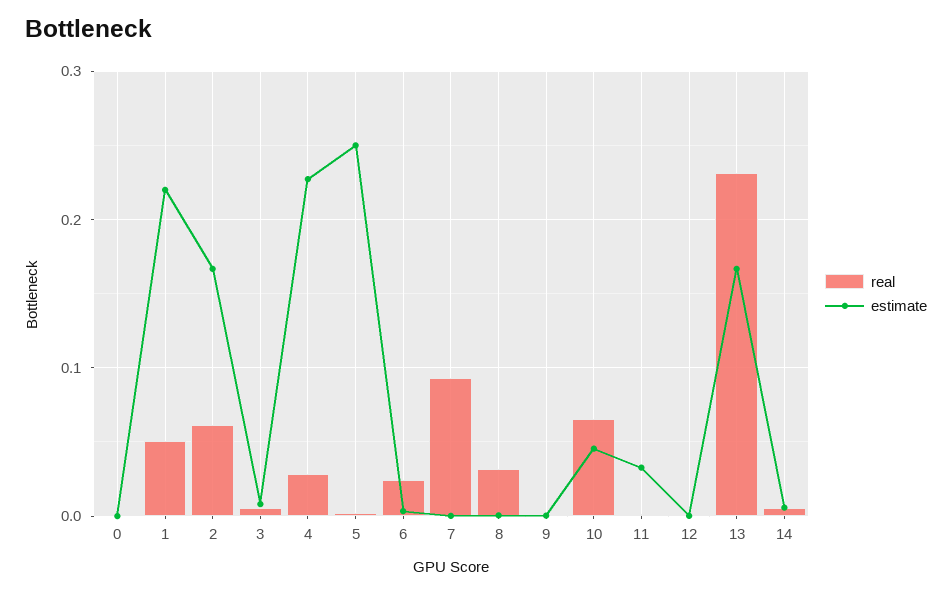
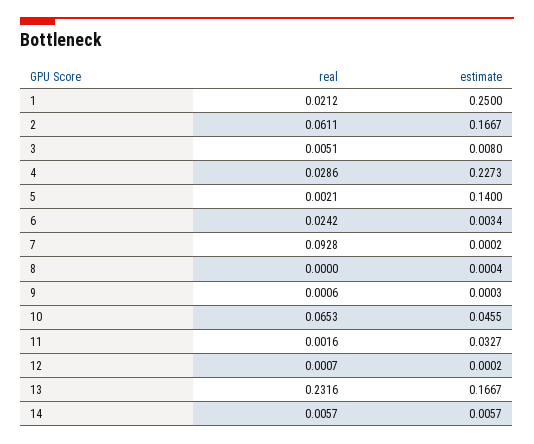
  {
    "real": {
-     "0": 0,
-     "1": 0.05,
+     "1": 0.0212,
      "2": 0.0611,
      "3": 0.0051,
      "4": 0.0286,
      "5": 0.0021,
      "6": 0.0242,
      "7": 0.0928,
-     "8": 0.03,
+     "8": 0,
      "9": 0.0006,
      "10": 0.0653,
      "11": 0.0016,
      "12": 0.0007,
      "13": 0.2316,
      "14": 0.0057
    },
    "estimate": {
-     "0": 0,
-     "1": 0.22,
+     "1": 0.25,
      "2": 0.1667,
      "3": 0.008,
      "4": 0.2273,
-     "5": 0.25,
+     "5": 0.14,
      "6": 0.0034,
      "7": 0.0002,
      "8": 0.0004,
      "9": 0.0003,
      "10": 0.0455,
      "11": 0.0327,
      "12": 0.0002,
      "13": 0.1667,
      "14": 0.0057
    }
  }

